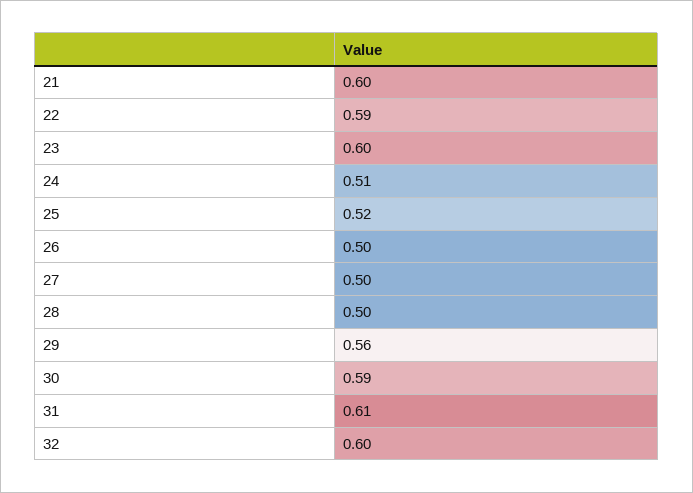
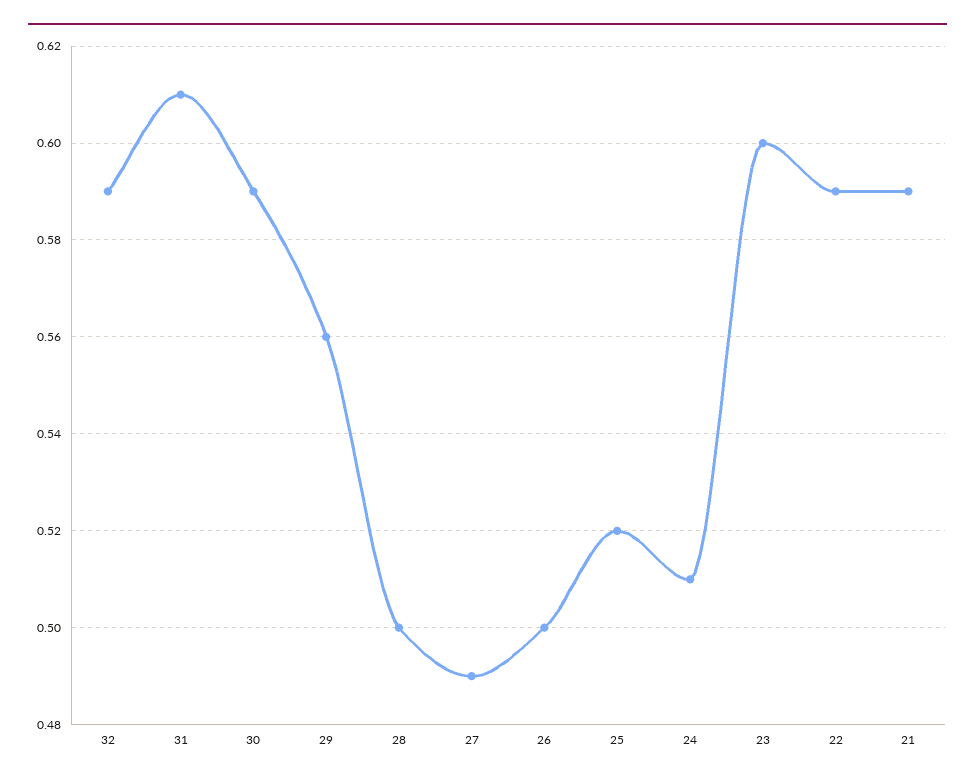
  {
-   "21": 0.6,
+   "21": 0.59,
    "22": 0.59,
    "23": 0.6,
    "24": 0.51,
    "25": 0.52,
    "26": 0.5,
-   "27": 0.5,
+   "27": 0.49,
    "28": 0.5,
    "29": 0.56,
    "30": 0.59,
    "31": 0.61,
-   "32": 0.6
+   "32": 0.59
  }

